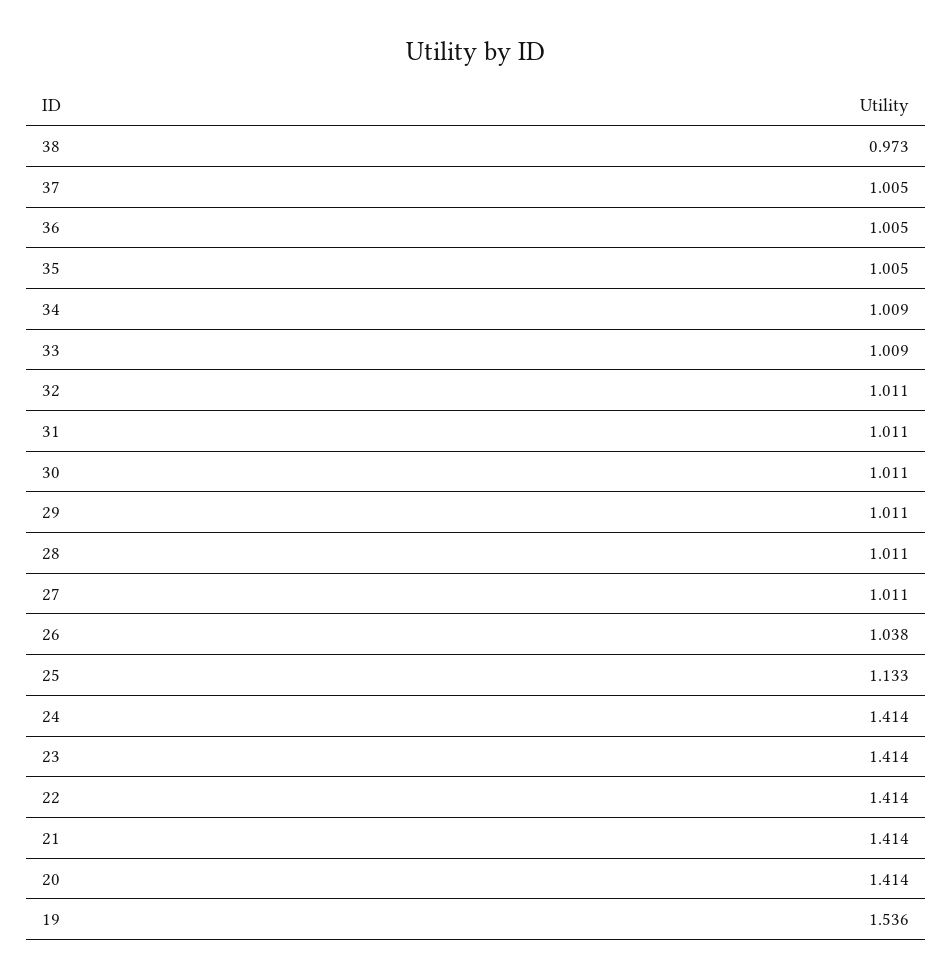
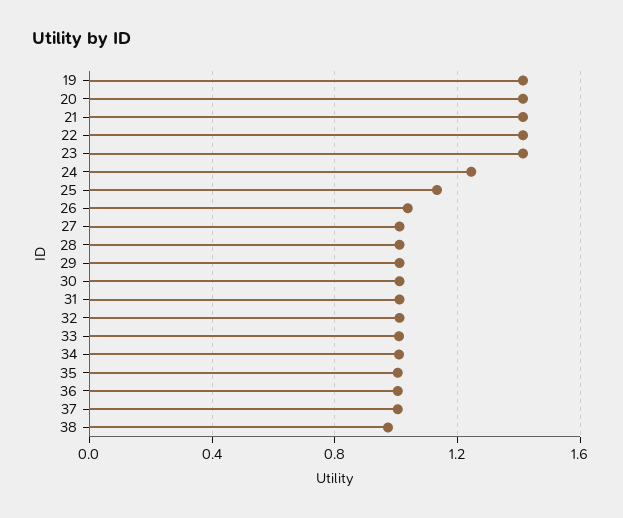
  {
    "38": 0.973,
    "37": 1.005,
    "36": 1.005,
    "35": 1.005,
    "34": 1.009,
    "33": 1.009,
    "32": 1.011,
    "31": 1.011,
    "30": 1.011,
    "29": 1.011,
    "28": 1.011,
    "27": 1.011,
    "26": 1.038,
    "25": 1.133,
-   "24": 1.414,
+   "24": 1.25,
    "23": 1.414,
    "22": 1.414,
    "21": 1.414,
    "20": 1.414,
-   "19": 1.536
+   "19": 1.4
  }

